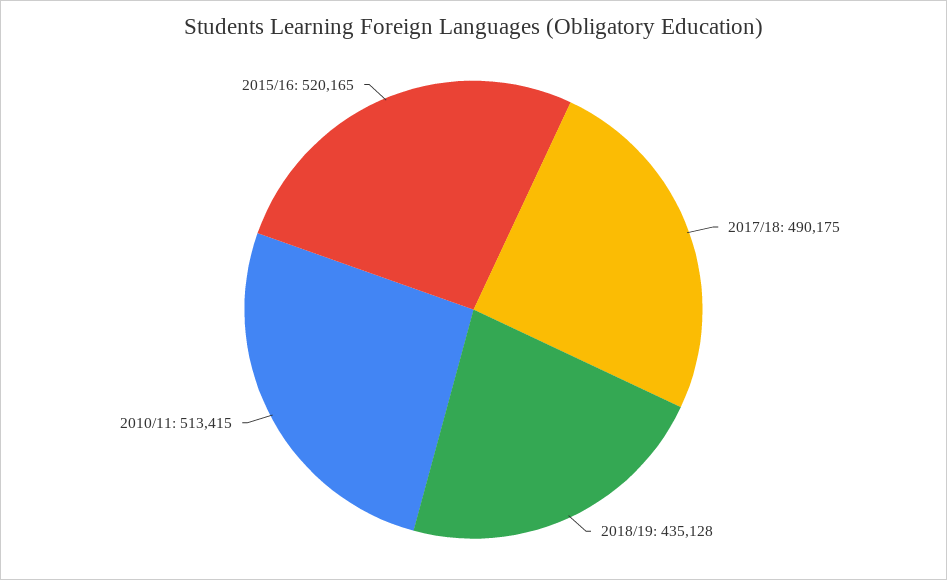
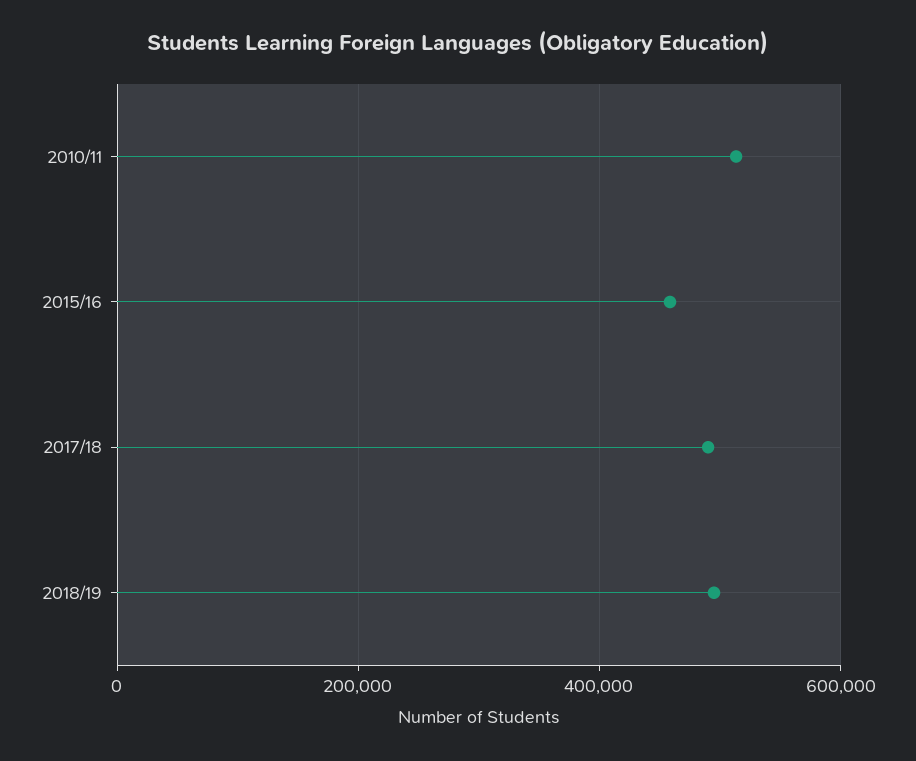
  {
    "2017/18": 490175,
-   "2018/19": 435128,
+   "2018/19": 500000,
    "2010/11": 513415,
-   "2015/16": 520165
+   "2015/16": 460000
  }

